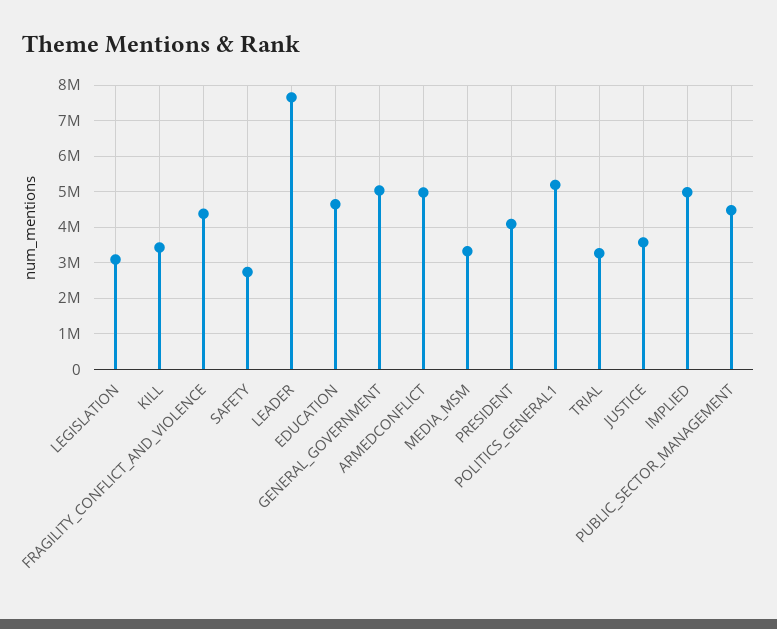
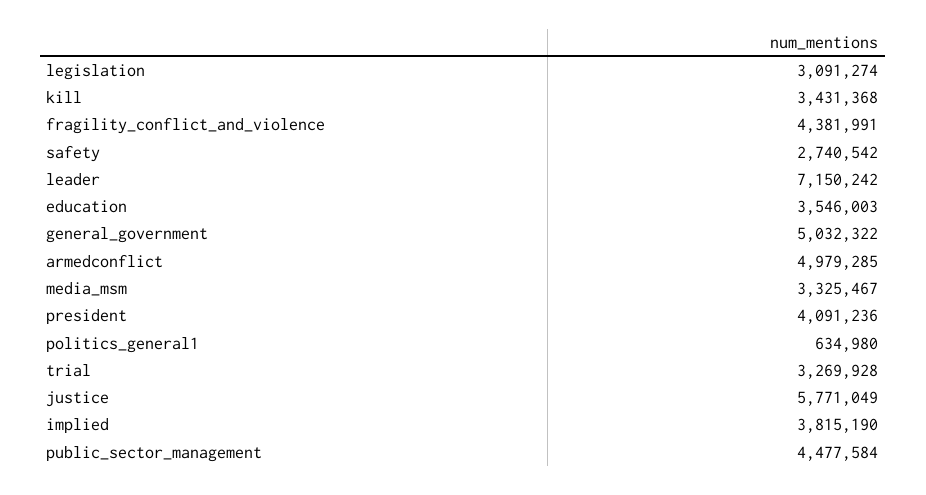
  {
    "LEGISLATION": 3091274,
    "KILL": 3431368,
    "FRAGILITY_CONFLICT_AND_VIOLENCE": 4381991,
    "SAFETY": 2740542,
-   "LEADER": 7600000,
+   "LEADER": 7150242,
-   "EDUCATION": 4600000,
+   "EDUCATION": 3546003,
    "GENERAL_GOVERNMENT": 5032322,
    "ARMEDCONFLICT": 4979285,
    "MEDIA_MSM": 3325467,
    "PRESIDENT": 4091236,
-   "POLITICS_GENERAL1": 5200000,
+   "POLITICS_GENERAL1": 634980,
    "TRIAL": 3269928,
-   "JUSTICE": 3600000,
+   "JUSTICE": 5771049,
-   "IMPLIED": 5000000,
+   "IMPLIED": 3815190,
    "PUBLIC_SECTOR_MANAGEMENT": 4477584
  }

